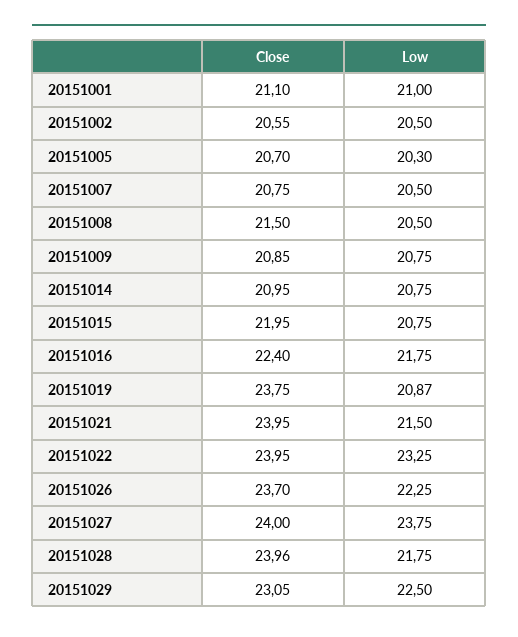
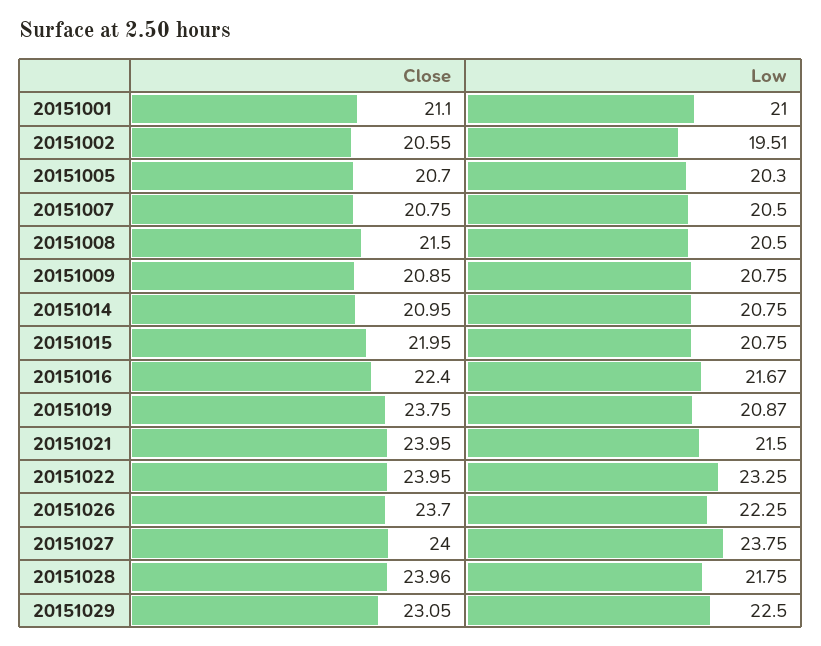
  {
    "Close": {
      "20151001": 21.1,
      "20151002": 20.55,
      "20151005": 20.7,
      "20151007": 20.75,
      "20151008": 21.5,
      "20151009": 20.85,
      "20151014": 20.95,
      "20151015": 21.95,
      "20151016": 22.4,
      "20151019": 23.75,
      "20151021": 23.95,
      "20151022": 23.95,
      "20151026": 23.7,
      "20151027": 24,
      "20151028": 23.96,
      "20151029": 23.05
    },
    "Low": {
      "20151001": 21,
-     "20151002": 20.5,
+     "20151002": 19.51,
      "20151005": 20.3,
      "20151007": 20.5,
      "20151008": 20.5,
      "20151009": 20.75,
      "20151014": 20.75,
      "20151015": 20.75,
-     "20151016": 21.75,
+     "20151016": 21.67,
      "20151019": 20.87,
      "20151021": 21.5,
      "20151022": 23.25,
      "20151026": 22.25,
      "20151027": 23.75,
      "20151028": 21.75,
      "20151029": 22.5
    }
  }

